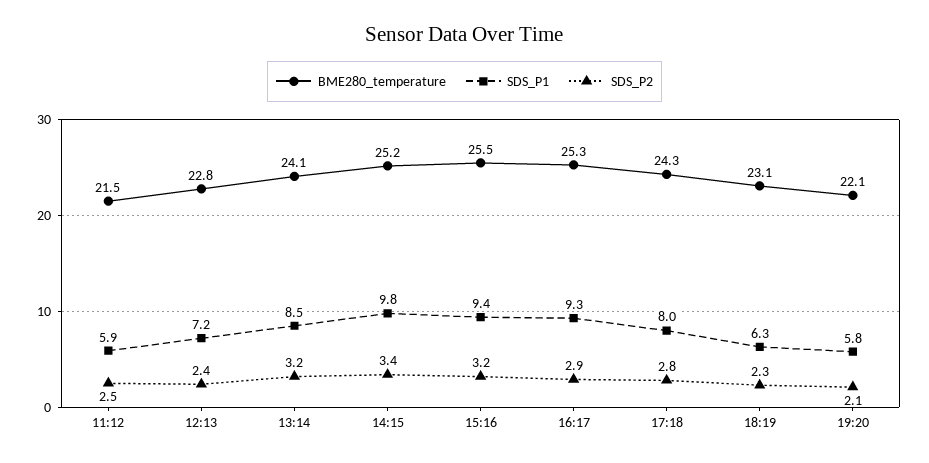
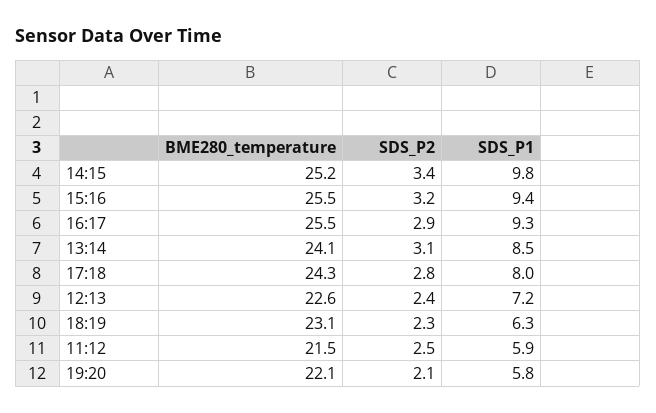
  {
    "BME280_temperature": {
      "11:12": 21.5,
-     "12:13": 22.8,
+     "12:13": 22.6,
      "13:14": 24.1,
      "14:15": 25.2,
      "15:16": 25.5,
-     "16:17": 25.3,
+     "16:17": 25.5,
      "17:18": 24.3,
      "18:19": 23.1,
      "19:20": 22.1
    },
    "SDS_P1": {
      "11:12": 5.9,
      "12:13": 7.2,
      "13:14": 8.5,
      "14:15": 9.8,
      "15:16": 9.4,
      "16:17": 9.3,
      "17:18": 8,
      "18:19": 6.3,
      "19:20": 5.8
    },
    "SDS_P2": {
      "11:12": 2.5,
      "12:13": 2.4,
-     "13:14": 3.2,
+     "13:14": 3.1,
      "14:15": 3.4,
      "15:16": 3.2,
      "16:17": 2.9,
      "17:18": 2.8,
      "18:19": 2.3,
      "19:20": 2.1
    }
  }

